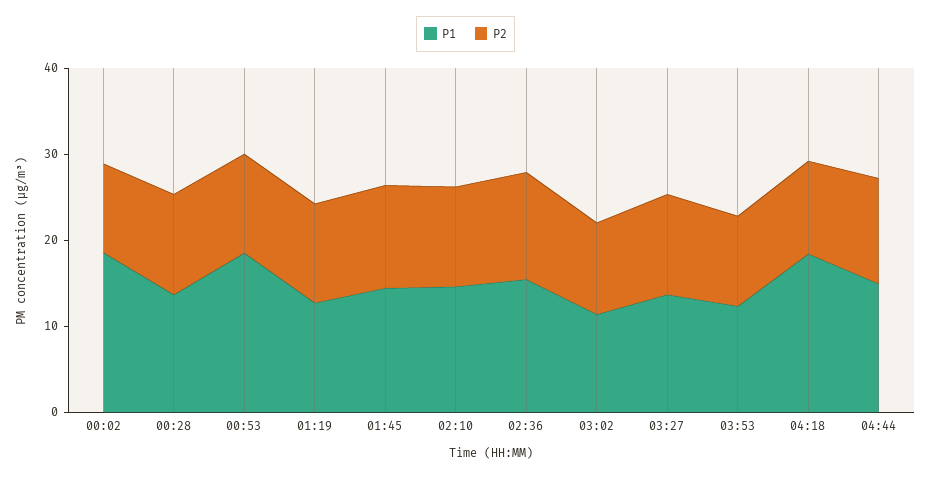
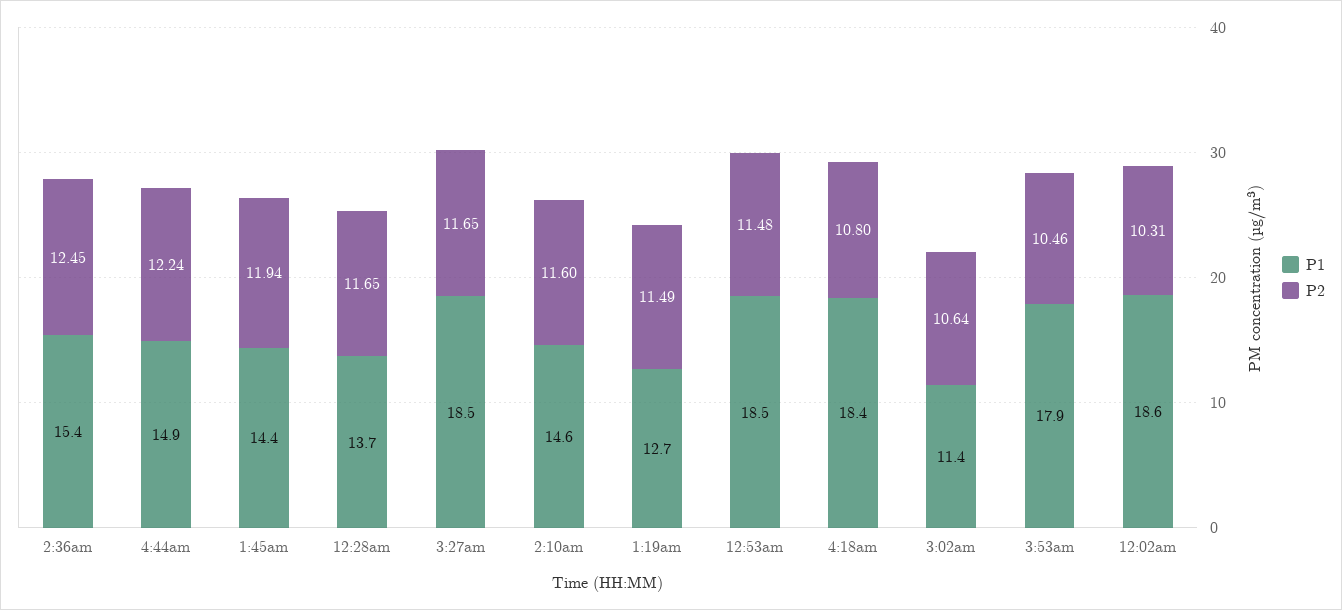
  {
    "P1": {
      "00:02": 18.6,
      "00:28": 13.7,
      "00:53": 18.5,
      "01:19": 12.7,
      "01:45": 14.4,
      "02:10": 14.6,
      "02:36": 15.4,
      "03:02": 11.4,
-     "03:27": 14,
+     "03:27": 18.5,
-     "03:53": 12,
+     "03:53": 17.9,
      "04:18": 18.4,
      "04:44": 14.9
    },
    "P2": {
      "00:02": 10.31,
      "00:28": 11.65,
      "00:53": 11.48,
      "01:19": 11.49,
      "01:45": 11.94,
      "02:10": 11.6,
      "02:36": 12.45,
      "03:02": 10.64,
      "03:27": 11.65,
      "03:53": 10.46,
      "04:18": 10.8,
      "04:44": 12.24
    }
  }

